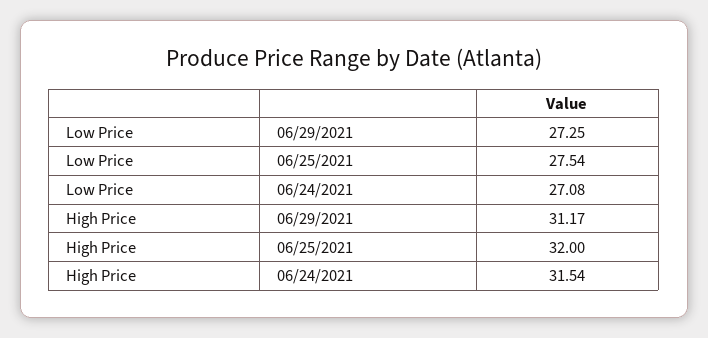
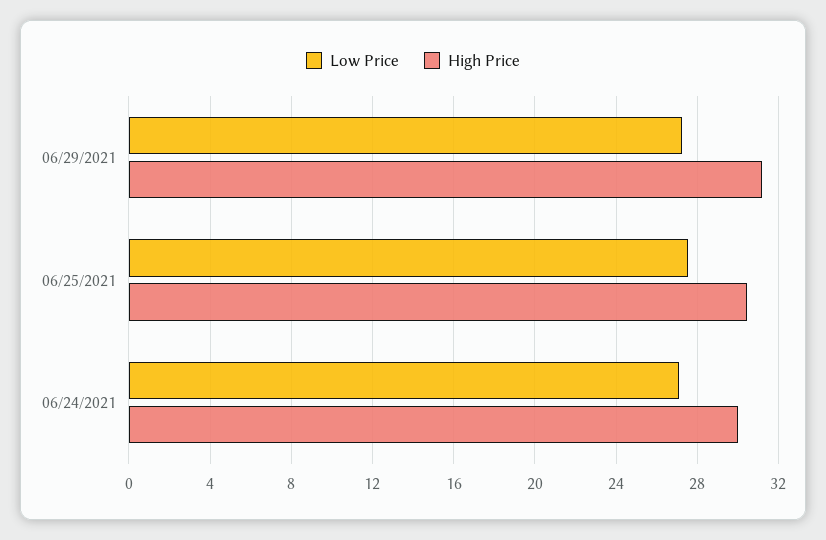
  {
    "Low Price": {
      "06/29/2021": 27.25,
      "06/25/2021": 27.54,
      "06/24/2021": 27.08
    },
    "High Price": {
      "06/29/2021": 31.17,
-     "06/25/2021": 32,
+     "06/25/2021": 30.5,
-     "06/24/2021": 31.54
+     "06/24/2021": 30
    }
  }

